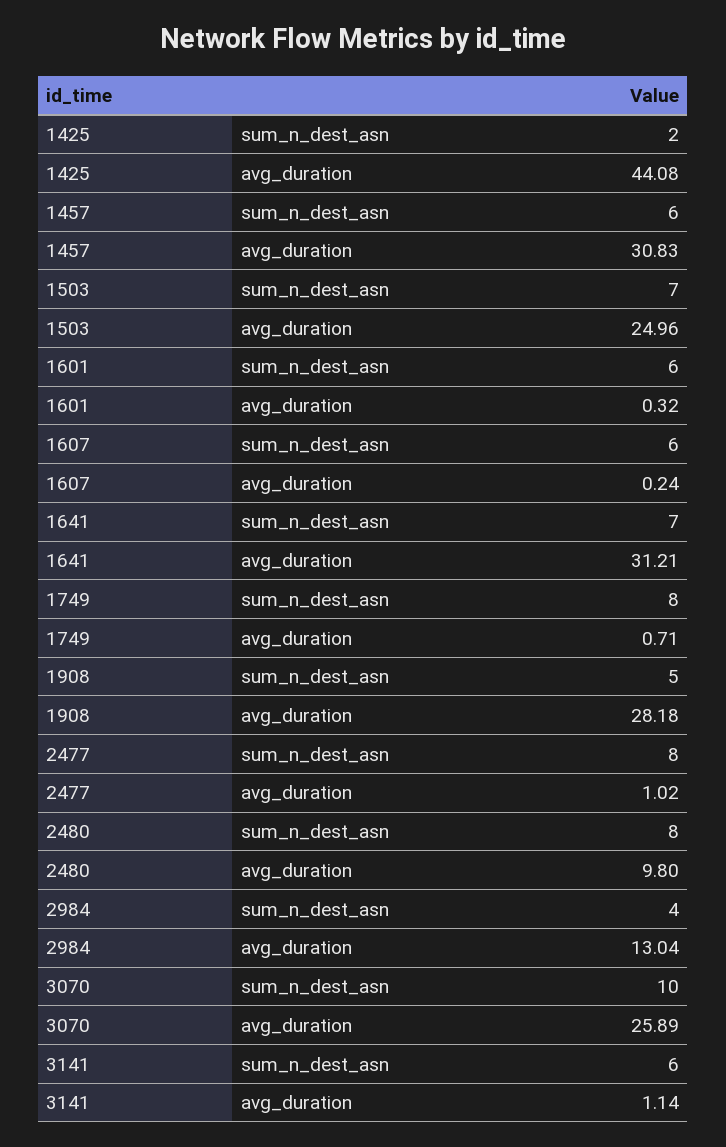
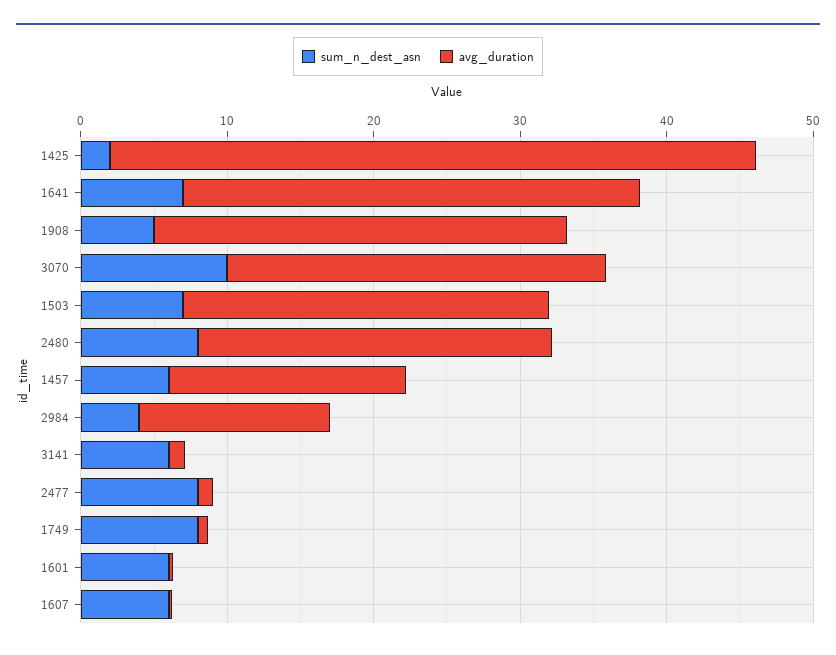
  {
    "sum_n_dest_asn": {
      "1425": 2,
      "1457": 6,
      "1503": 7,
      "1601": 6,
      "1607": 6,
      "1641": 7,
      "1749": 8,
      "1908": 5,
      "2477": 8,
      "2480": 8,
      "2984": 4,
      "3070": 10,
      "3141": 6
    },
    "avg_duration": {
      "1425": 44.08,
-     "1457": 30.83,
+     "1457": 16,
      "1503": 24.96,
      "1601": 0.32,
      "1607": 0.24,
      "1641": 31.21,
      "1749": 0.71,
      "1908": 28.18,
      "2477": 1.02,
-     "2480": 9.8,
+     "2480": 24,
      "2984": 13.04,
      "3070": 25.89,
      "3141": 1.14
    }
  }

